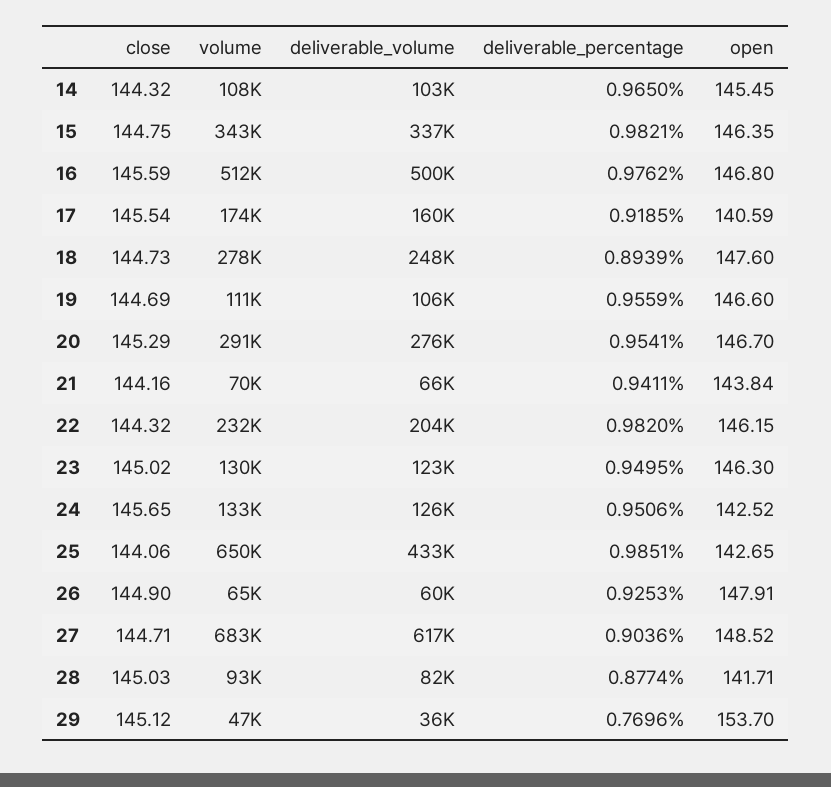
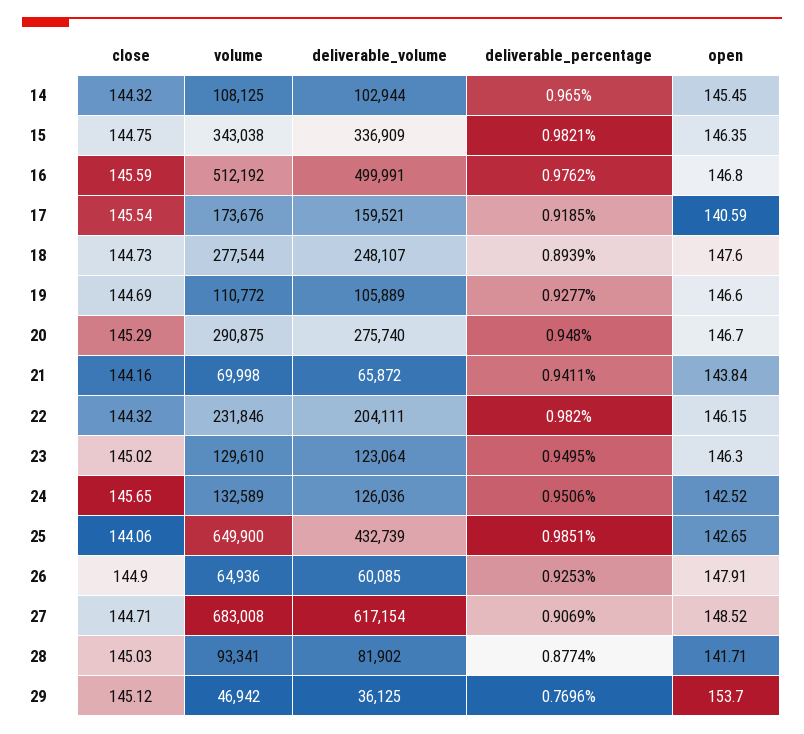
  {
    "close": {
      "14": 144.32,
      "15": 144.75,
      "16": 145.59,
      "17": 145.54,
      "18": 144.73,
      "19": 144.69,
      "20": 145.29,
      "21": 144.16,
      "22": 144.32,
      "23": 145.02,
      "24": 145.65,
      "25": 144.06,
      "26": 144.9,
      "27": 144.71,
      "28": 145.03,
      "29": 145.12
    },
    "volume": {
      "14": 108125,
      "15": 343038,
      "16": 512192,
      "17": 173676,
      "18": 277544,
      "19": 110772,
      "20": 290875,
      "21": 69998,
      "22": 231846,
      "23": 129610,
      "24": 132589,
      "25": 649900,
      "26": 64936,
      "27": 683008,
      "28": 93341,
      "29": 46942
    },
    "deliverable_volume": {
      "14": 102944,
      "15": 336909,
      "16": 499991,
      "17": 159521,
      "18": 248107,
      "19": 105889,
      "20": 275740,
      "21": 65872,
      "22": 204111,
      "23": 123064,
      "24": 126036,
      "25": 432739,
      "26": 60085,
      "27": 617154,
      "28": 81902,
      "29": 36125
    },
    "deliverable_percentage": {
      "14": 0.965,
      "15": 0.9821,
      "16": 0.9762,
      "17": 0.9185,
      "18": 0.8939,
-     "19": 0.9559,
+     "19": 0.9277,
-     "20": 0.9541,
+     "20": 0.948,
      "21": 0.9411,
      "22": 0.982,
      "23": 0.9495,
      "24": 0.9506,
      "25": 0.9851,
      "26": 0.9253,
-     "27": 0.9036,
+     "27": 0.9069,
      "28": 0.8774,
      "29": 0.7696
    },
    "open": {
      "14": 145.45,
      "15": 146.35,
      "16": 146.8,
      "17": 140.59,
      "18": 147.6,
      "19": 146.6,
      "20": 146.7,
      "21": 143.84,
      "22": 146.15,
      "23": 146.3,
      "24": 142.52,
      "25": 142.65,
      "26": 147.91,
      "27": 148.52,
      "28": 141.71,
      "29": 153.7
    }
  }

